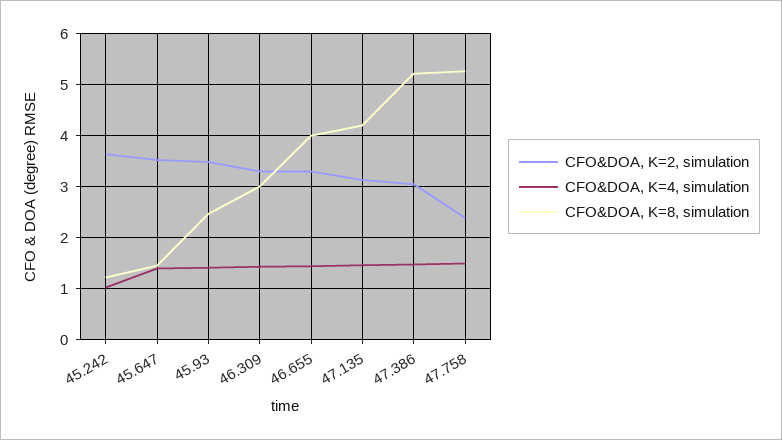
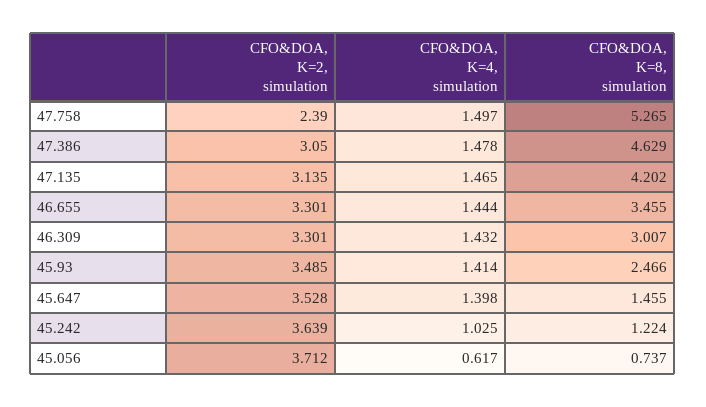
  {
    "CFO&DOA, K=2, simulation": {
      "45.242": 3.639,
      "45.647": 3.528,
      "45.93": 3.485,
      "46.309": 3.301,
      "46.655": 3.301,
      "47.135": 3.135,
      "47.386": 3.05,
-     "47.758": 2.39
+     "47.758": 2.39,
+     "45.056": 3.712
    },
    "CFO&DOA, K=4, simulation": {
      "45.242": 1.025,
      "45.647": 1.398,
      "45.93": 1.414,
      "46.309": 1.432,
      "46.655": 1.444,
      "47.135": 1.465,
      "47.386": 1.478,
-     "47.758": 1.497
+     "47.758": 1.497,
+     "45.056": 0.617
    },
    "CFO&DOA, K=8, simulation": {
      "45.242": 1.224,
      "45.647": 1.455,
      "45.93": 2.466,
      "46.309": 3.007,
-     "46.655": 4,
+     "46.655": 3.455,
      "47.135": 4.202,
-     "47.386": 5.2,
+     "47.386": 4.629,
-     "47.758": 5.265
+     "47.758": 5.265,
+     "45.056": 0.737
    }
  }

